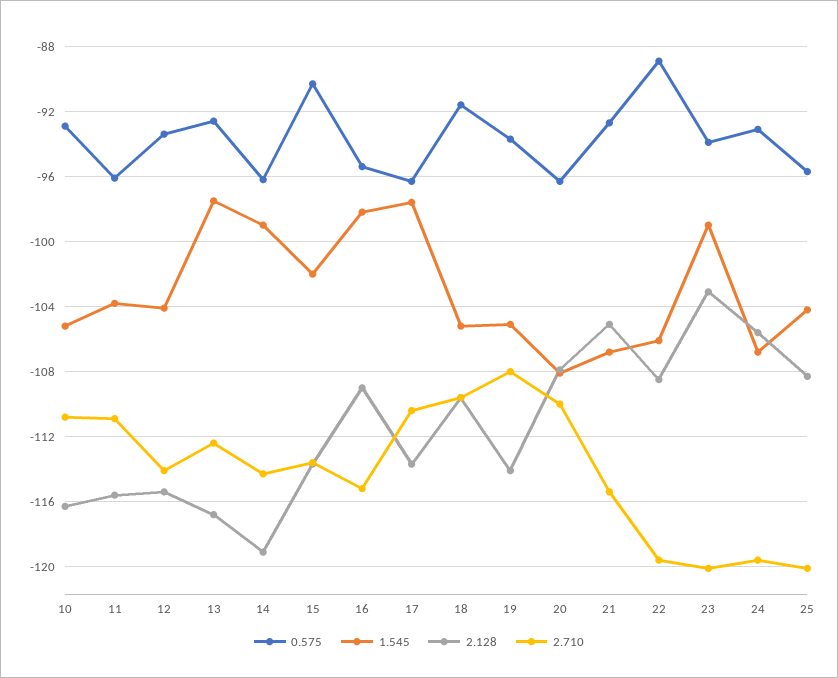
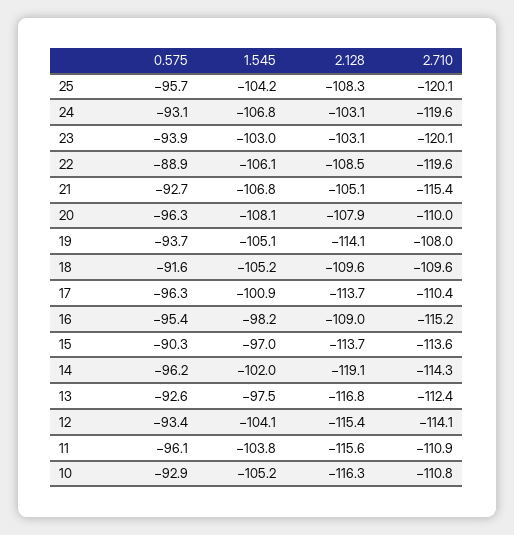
  {
    "0.575": {
      "10": -92.9,
      "11": -96.1,
      "12": -93.4,
      "13": -92.6,
      "14": -96.2,
      "15": -90.3,
      "16": -95.4,
      "17": -96.3,
      "18": -91.6,
      "19": -93.7,
      "20": -96.3,
      "21": -92.7,
      "22": -88.9,
      "23": -93.9,
      "24": -93.1,
      "25": -95.7
    },
    "1.545": {
      "10": -105.2,
      "11": -103.8,
      "12": -104.1,
      "13": -97.5,
-     "14": -99,
+     "14": -102,
-     "15": -102,
+     "15": -97,
      "16": -98.2,
-     "17": -97.5,
+     "17": -100.9,
      "18": -105.2,
      "19": -105.1,
      "20": -108.1,
      "21": -106.8,
      "22": -106.1,
-     "23": -99,
+     "23": -103,
      "24": -106.8,
      "25": -104.2
    },
    "2.128": {
      "10": -116.3,
      "11": -115.6,
      "12": -115.4,
      "13": -116.8,
      "14": -119.1,
      "15": -113.7,
      "16": -109,
      "17": -113.7,
      "18": -109.6,
      "19": -114.1,
      "20": -107.9,
      "21": -105.1,
      "22": -108.5,
      "23": -103.1,
-     "24": -105.5,
+     "24": -103.1,
      "25": -108.3
    },
    "2.710": {
      "10": -110.8,
      "11": -110.9,
      "12": -114.1,
      "13": -112.4,
      "14": -114.3,
      "15": -113.6,
      "16": -115.2,
      "17": -110.4,
      "18": -109.6,
      "19": -108,
      "20": -110,
      "21": -115.4,
      "22": -119.6,
      "23": -120.1,
      "24": -119.6,
      "25": -120.1
    }
  }

